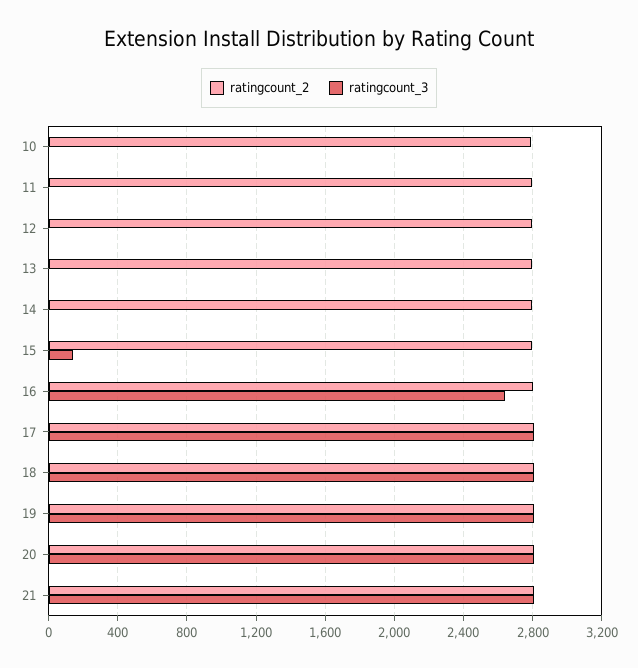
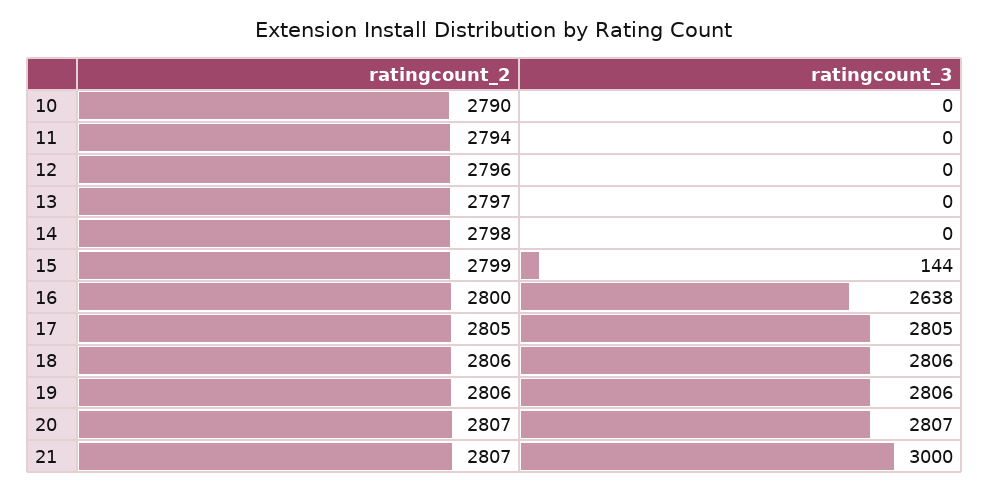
  {
    "ratingcount_2": {
      "10": 2790,
      "11": 2794,
      "12": 2796,
      "13": 2797,
      "14": 2798,
      "15": 2799,
      "16": 2800,
      "17": 2805,
      "18": 2806,
      "19": 2806,
      "20": 2807,
      "21": 2807
    },
    "ratingcount_3": {
      "10": 0,
      "11": 0,
      "12": 0,
      "13": 0,
      "14": 0,
      "15": 144,
      "16": 2638,
      "17": 2805,
      "18": 2806,
      "19": 2806,
      "20": 2807,
-     "21": 2800
+     "21": 3000
    }
  }

